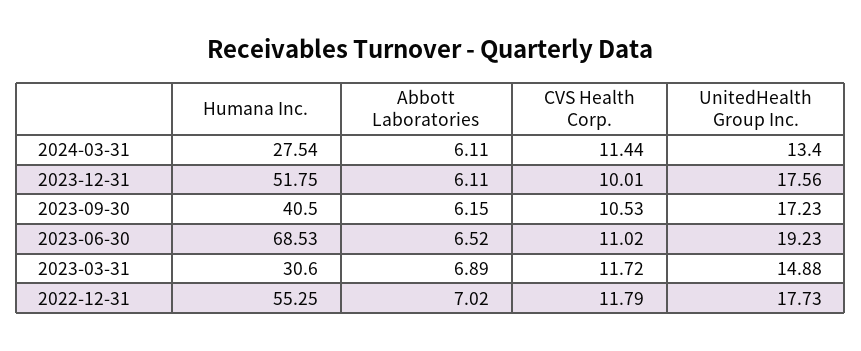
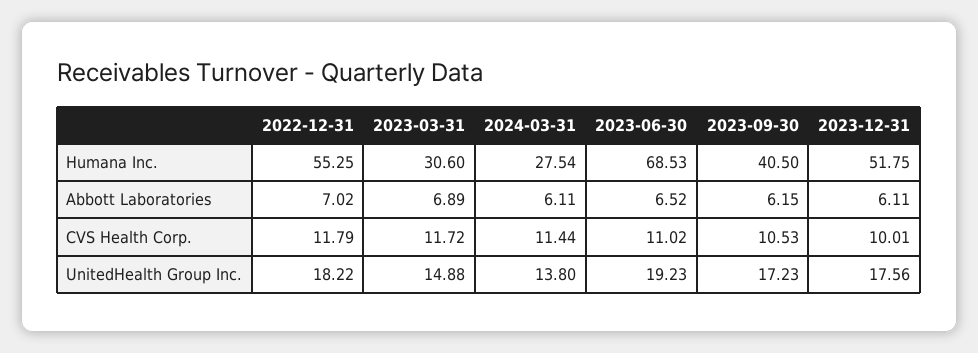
  {
    "Humana Inc.": {
      "2024-03-31": 27.54,
      "2023-12-31": 51.75,
      "2023-09-30": 40.5,
      "2023-06-30": 68.53,
      "2023-03-31": 30.6,
      "2022-12-31": 55.25
    },
    "Abbott Laboratories": {
      "2024-03-31": 6.11,
      "2023-12-31": 6.11,
      "2023-09-30": 6.15,
      "2023-06-30": 6.52,
      "2023-03-31": 6.89,
      "2022-12-31": 7.02
    },
    "CVS Health Corp.": {
      "2024-03-31": 11.44,
      "2023-12-31": 10.01,
      "2023-09-30": 10.53,
      "2023-06-30": 11.02,
      "2023-03-31": 11.72,
      "2022-12-31": 11.79
    },
    "UnitedHealth Group Inc.": {
-     "2024-03-31": 13.4,
+     "2024-03-31": 13.8,
      "2023-12-31": 17.56,
      "2023-09-30": 17.23,
      "2023-06-30": 19.23,
      "2023-03-31": 14.88,
-     "2022-12-31": 17.73
+     "2022-12-31": 18.22
    }
  }

